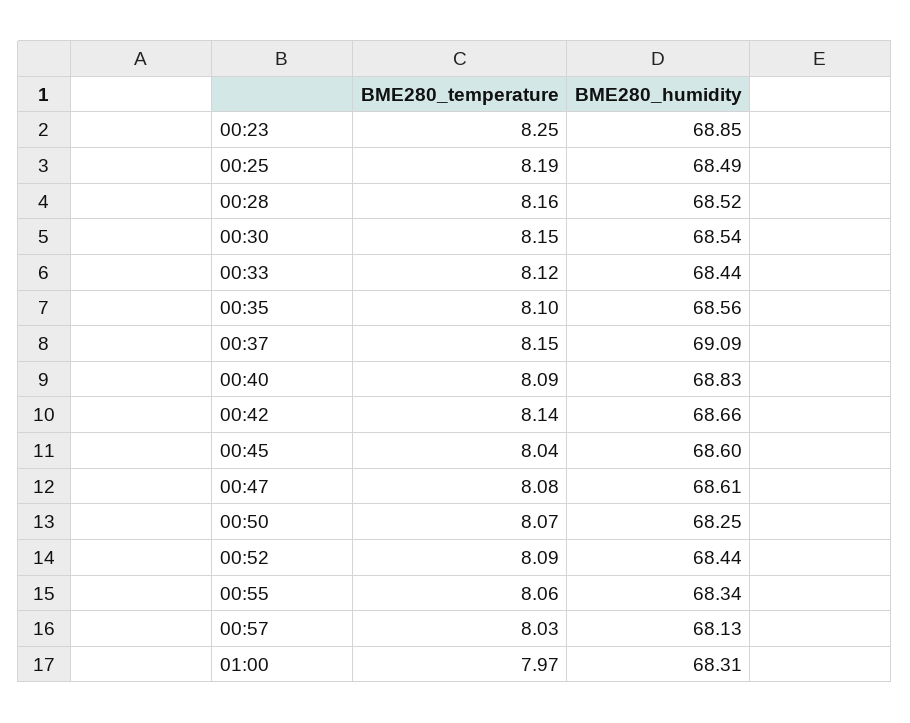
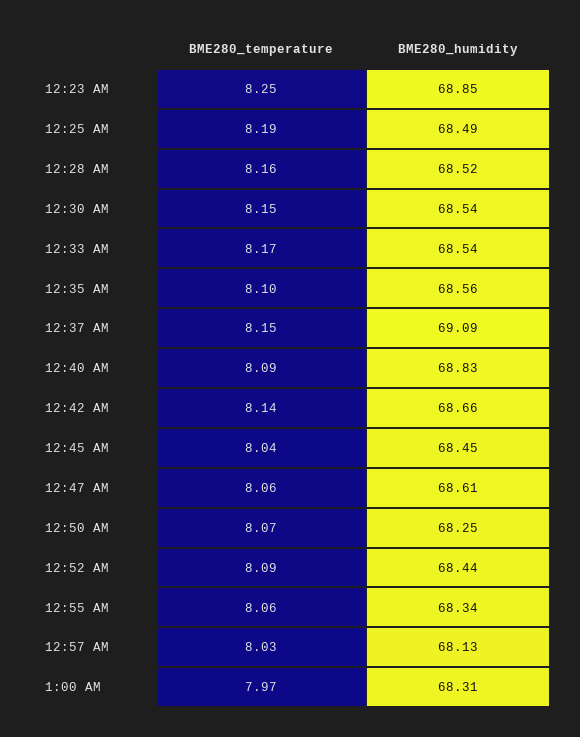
  {
    "BME280_temperature": {
      "00:23": 8.25,
      "00:25": 8.19,
      "00:28": 8.16,
      "00:30": 8.15,
-     "00:33": 8.12,
+     "00:33": 8.17,
      "00:35": 8.1,
      "00:37": 8.15,
      "00:40": 8.09,
      "00:42": 8.14,
      "00:45": 8.04,
-     "00:47": 8.08,
+     "00:47": 8.06,
      "00:50": 8.07,
      "00:52": 8.09,
      "00:55": 8.06,
      "00:57": 8.03,
      "01:00": 7.97
    },
    "BME280_humidity": {
      "00:23": 68.85,
      "00:25": 68.49,
      "00:28": 68.52,
      "00:30": 68.54,
-     "00:33": 68.44,
+     "00:33": 68.54,
      "00:35": 68.56,
      "00:37": 69.09,
      "00:40": 68.83,
      "00:42": 68.66,
-     "00:45": 68.6,
+     "00:45": 68.45,
      "00:47": 68.61,
      "00:50": 68.25,
      "00:52": 68.44,
      "00:55": 68.34,
      "00:57": 68.13,
      "01:00": 68.31
    }
  }

